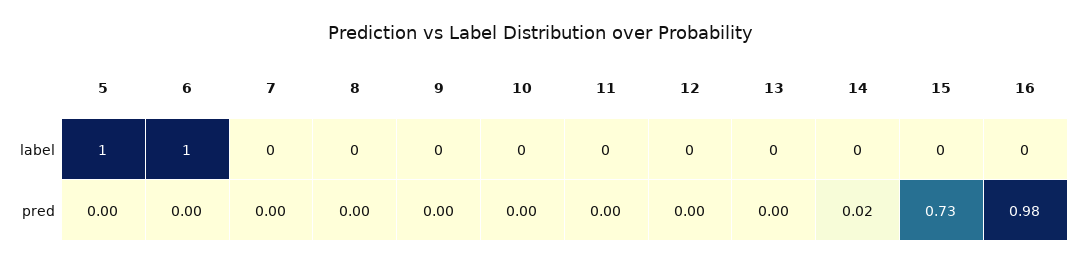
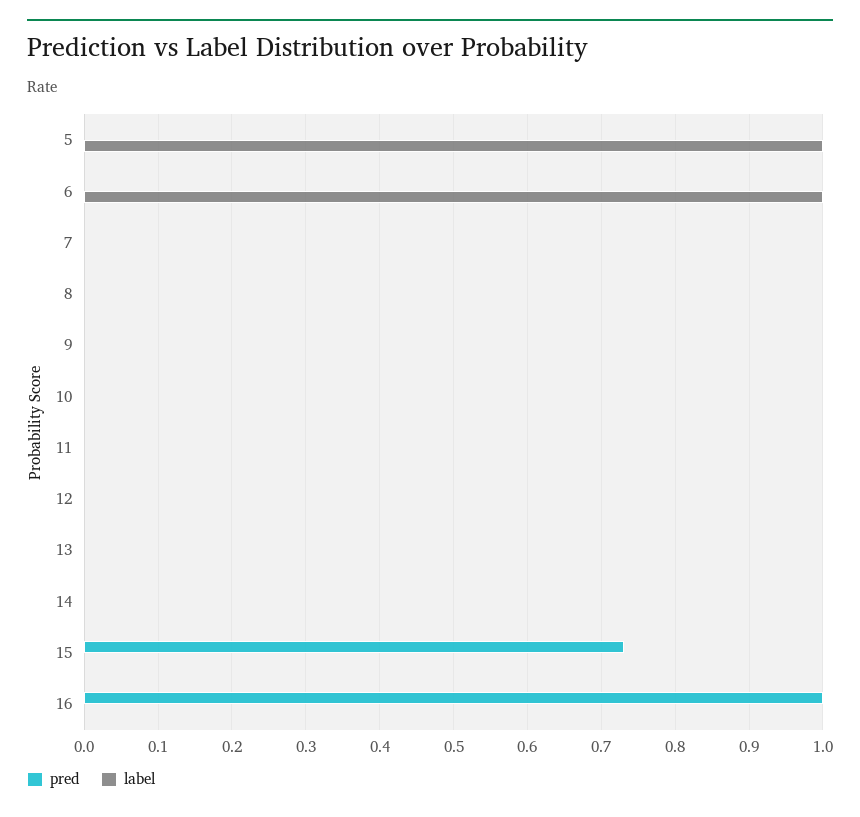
  {
    "label": {
      "5": 1,
      "6": 1,
      "7": 0,
      "8": 0,
      "9": 0,
      "10": 0,
      "11": 0,
      "12": 0,
      "13": 0,
      "14": 0,
      "15": 0,
      "16": 0
    },
    "pred": {
      "5": 0,
      "6": 0,
      "7": 0,
      "8": 0,
      "9": 0,
      "10": 0,
      "11": 0,
      "12": 0,
      "13": 0,
-     "14": 0.02,
+     "14": 0,
      "15": 0.73,
-     "16": 0.98
+     "16": 1
    }
  }

